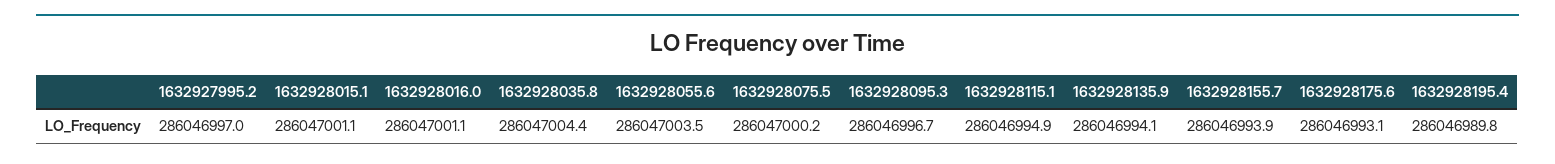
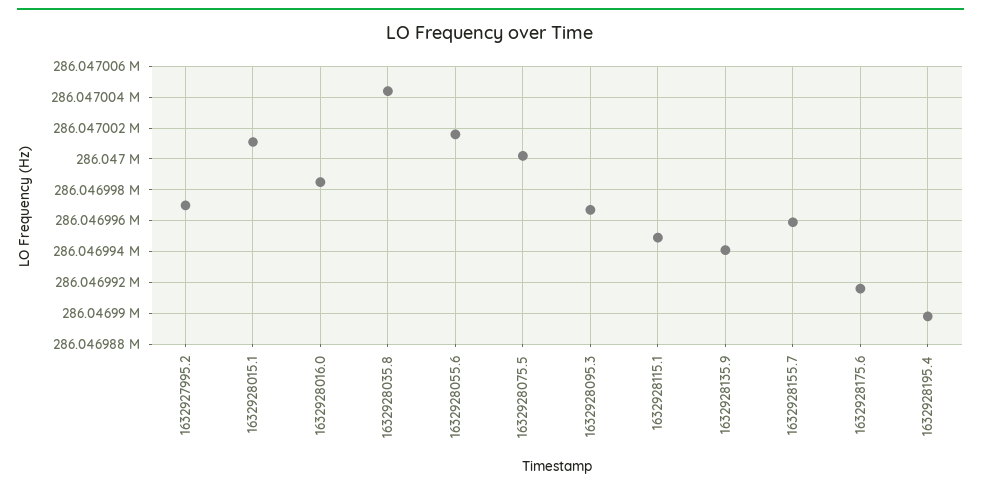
  {
    "1632927995.2": 286046997,
    "1632928015.1": 286047001.1,
-   "1632928016.0": 286047001.1,
+   "1632928016.0": 286046998.5,
    "1632928035.8": 286047004.4,
-   "1632928055.6": 286047003.5,
+   "1632928055.6": 286047001.5,
    "1632928075.5": 286047000.2,
    "1632928095.3": 286046996.7,
    "1632928115.1": 286046994.9,
    "1632928135.9": 286046994.1,
-   "1632928155.7": 286046993.9,
+   "1632928155.7": 286046996,
-   "1632928175.6": 286046993.1,
+   "1632928175.6": 286046991.5,
    "1632928195.4": 286046989.8
  }

